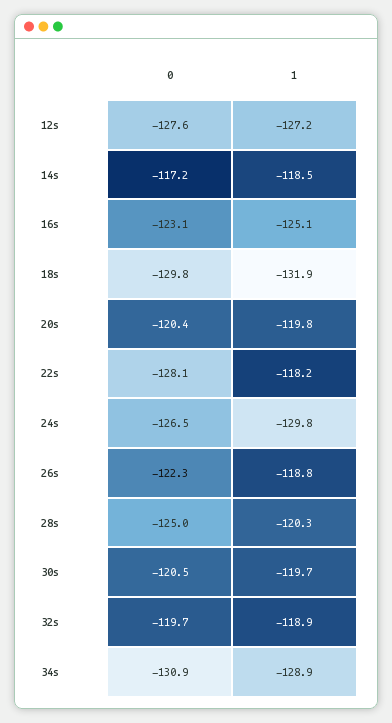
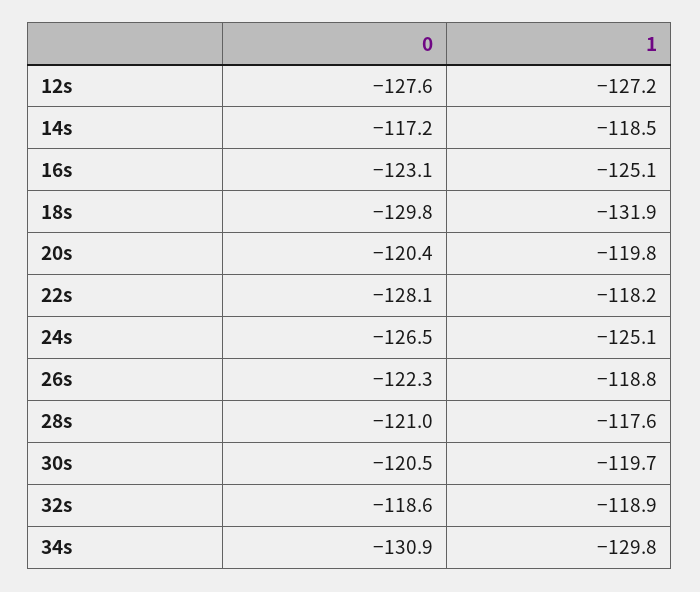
  {
    "0": {
      "12s": -127.6,
      "14s": -117.2,
      "16s": -123.1,
      "18s": -129.8,
      "20s": -120.4,
      "22s": -128.1,
      "24s": -126.5,
      "26s": -122.3,
-     "28s": -125,
+     "28s": -121,
      "30s": -120.5,
-     "32s": -119.7,
+     "32s": -118.6,
      "34s": -130.9
    },
    "1": {
      "12s": -127.2,
      "14s": -118.5,
      "16s": -125.1,
      "18s": -131.9,
      "20s": -119.8,
      "22s": -118.2,
-     "24s": -129.8,
+     "24s": -125.1,
      "26s": -118.8,
-     "28s": -120.3,
+     "28s": -117.6,
      "30s": -119.7,
      "32s": -118.9,
-     "34s": -128.9
+     "34s": -129.8
    }
  }

